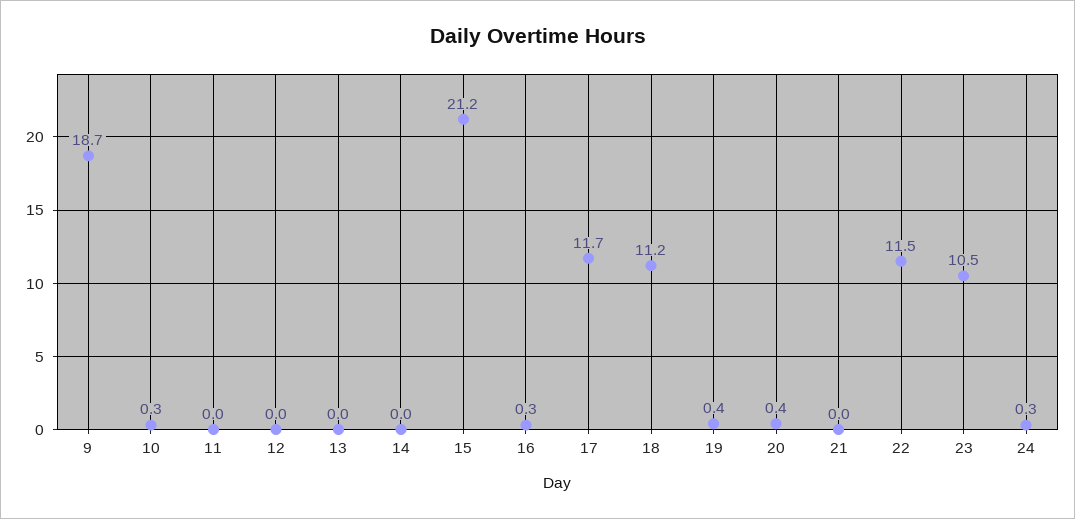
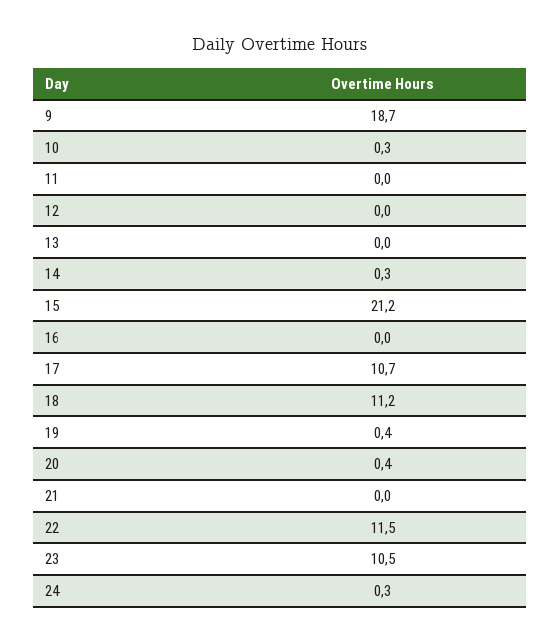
  {
    "9": 18.7,
    "10": 0.3,
    "11": 0,
    "12": 0,
    "13": 0,
-   "14": 0,
+   "14": 0.3,
    "15": 21.2,
-   "16": 0.3,
+   "16": 0,
-   "17": 11.7,
+   "17": 10.7,
    "18": 11.2,
    "19": 0.4,
    "20": 0.4,
    "21": 0,
    "22": 11.5,
    "23": 10.5,
    "24": 0.3
  }

